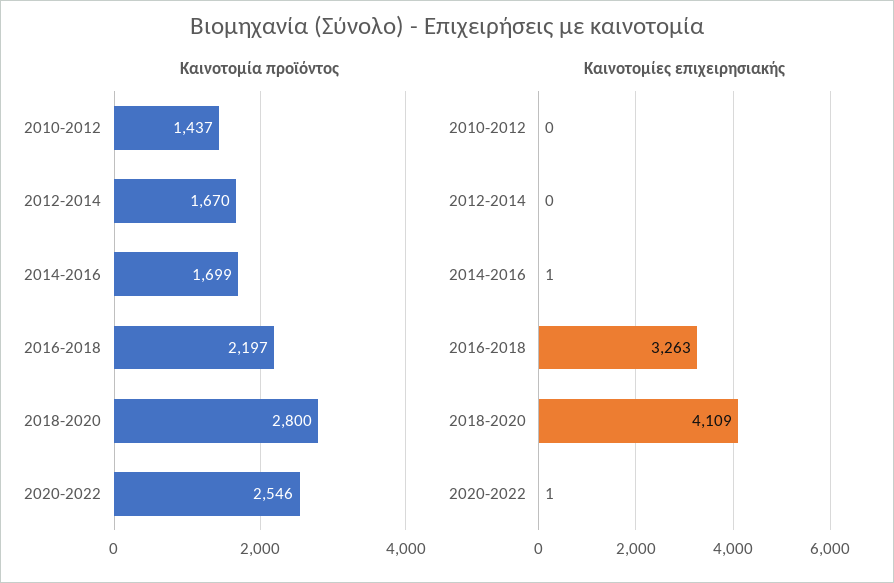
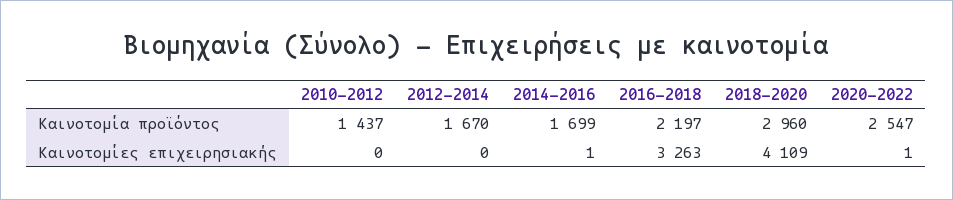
  {
    "Καινοτομία προϊόντος": {
      "2010-2012": 1437,
      "2012-2014": 1670,
      "2014-2016": 1699,
      "2016-2018": 2197,
-     "2018-2020": 2800,
+     "2018-2020": 2960,
-     "2020-2022": 2546
+     "2020-2022": 2547
    },
    "Καινοτομίες επιχειρησιακής": {
      "2010-2012": 0,
      "2012-2014": 0,
      "2014-2016": 1,
      "2016-2018": 3263,
      "2018-2020": 4109,
      "2020-2022": 1
    }
  }

